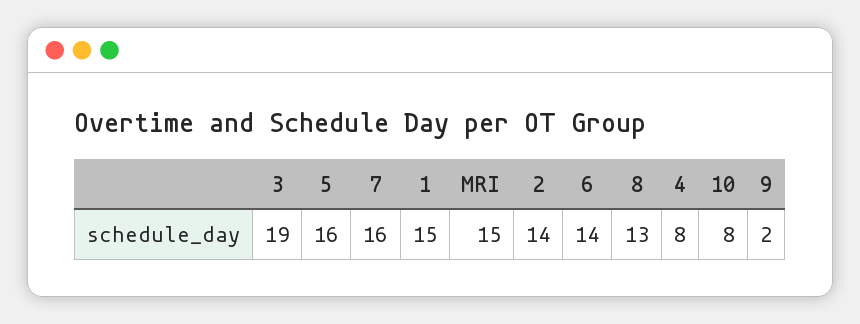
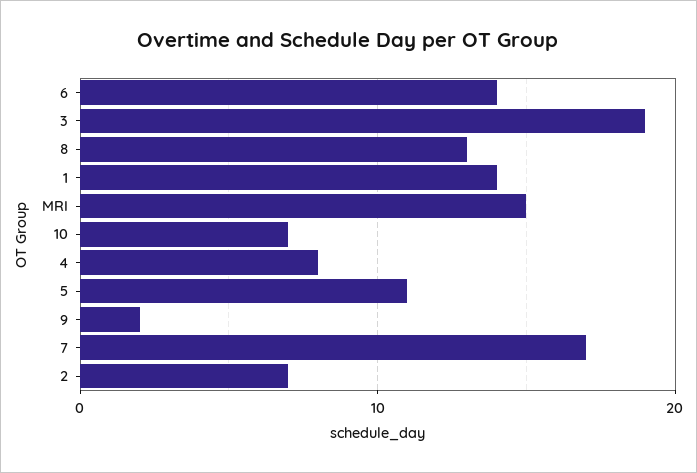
  {
    "3": 19,
-   "5": 16,
+   "5": 11,
-   "7": 16,
+   "7": 17,
-   "1": 15,
+   "1": 14,
    "MRI": 15,
-   "2": 14,
+   "2": 7,
    "6": 14,
    "8": 13,
    "4": 8,
-   "10": 8,
+   "10": 7,
    "9": 2
  }

